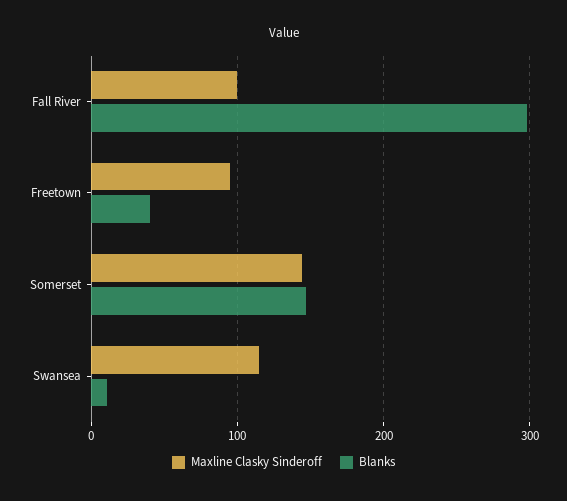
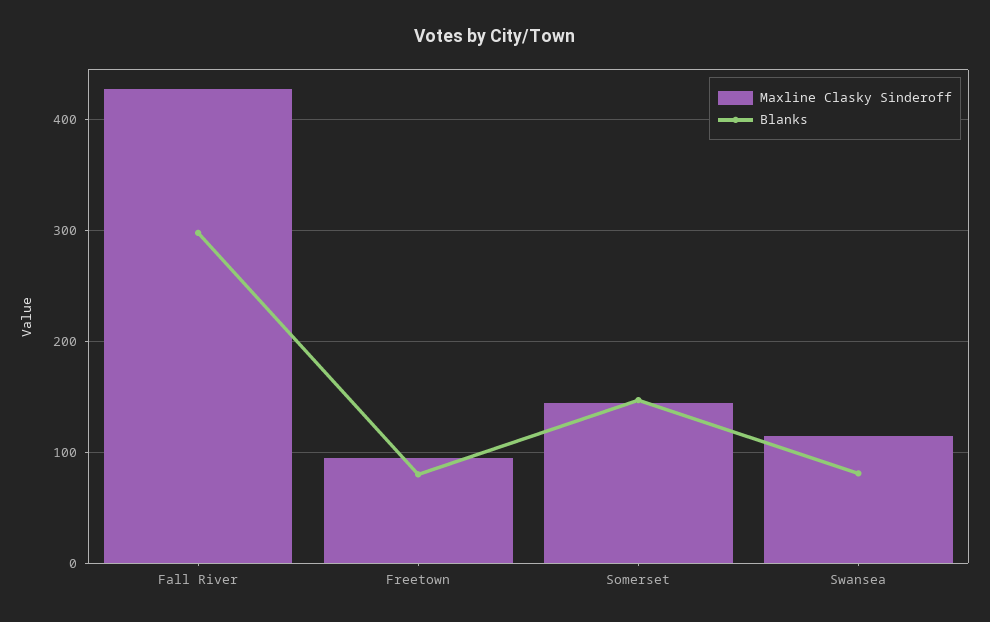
  {
    "Maxline Clasky Sinderoff": {
-     "Fall River": 100,
+     "Fall River": 430,
      "Freetown": 100,
      "Somerset": 140,
      "Swansea": 120
    },
    "Blanks": {
      "Fall River": 300,
-     "Freetown": 40,
+     "Freetown": 80,
      "Somerset": 150,
-     "Swansea": 10
+     "Swansea": 80
    }
  }

